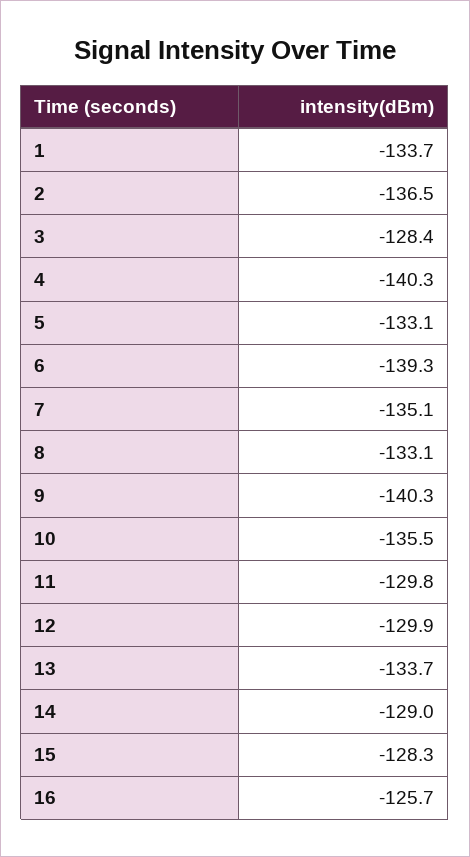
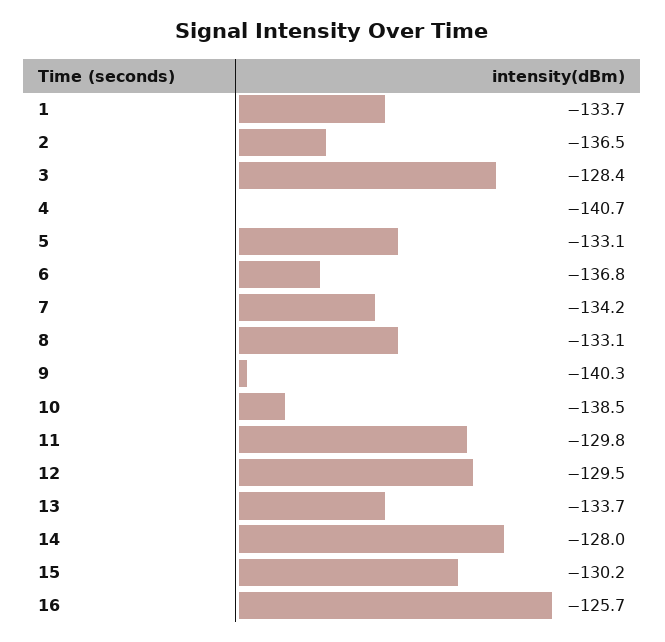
  {
    "1": -133.7,
    "2": -136.5,
    "3": -128.4,
-   "4": -140.3,
+   "4": -140.7,
    "5": -133.1,
-   "6": -139.3,
+   "6": -136.8,
-   "7": -135.1,
+   "7": -134.2,
    "8": -133.1,
    "9": -140.3,
-   "10": -135.5,
+   "10": -138.5,
    "11": -129.8,
-   "12": -129.9,
+   "12": -129.5,
    "13": -133.7,
-   "14": -129,
+   "14": -128,
-   "15": -128.3,
+   "15": -130.2,
    "16": -125.7
  }

